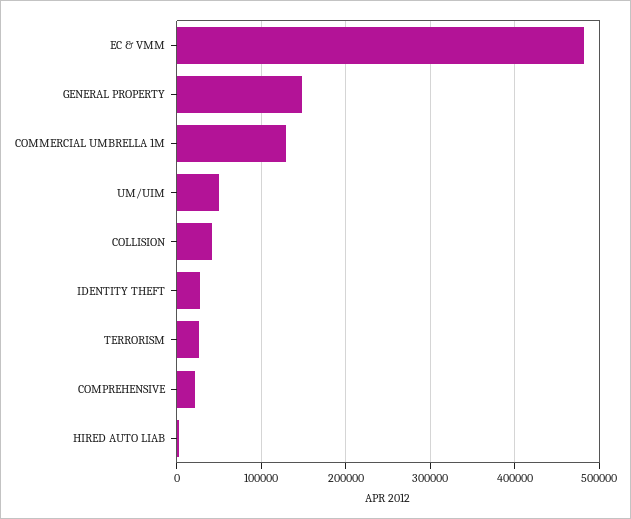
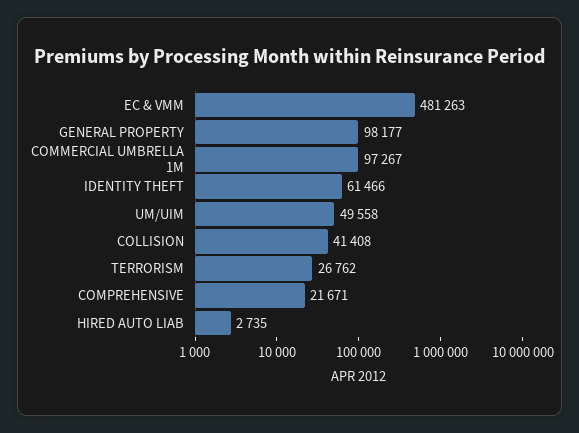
  {
    "EC & VMM": 481263,
-   "GENERAL PROPERTY": 150000,
+   "GENERAL PROPERTY": 98177,
-   "COMMERCIAL UMBRELLA 1M": 130000,
+   "COMMERCIAL UMBRELLA 1M": 97267,
    "UM/UIM": 49558,
    "COLLISION": 41408,
-   "IDENTITY THEFT": 30000,
+   "IDENTITY THEFT": 61466,
    "TERRORISM": 26762,
    "COMPREHENSIVE": 21671,
    "HIRED AUTO LIAB": 2735
  }

